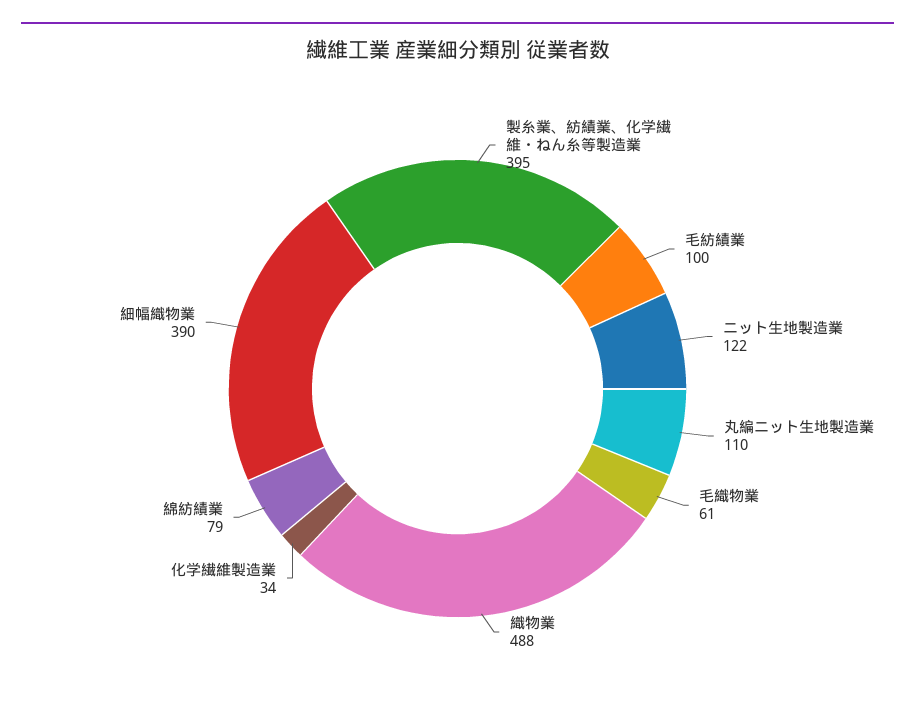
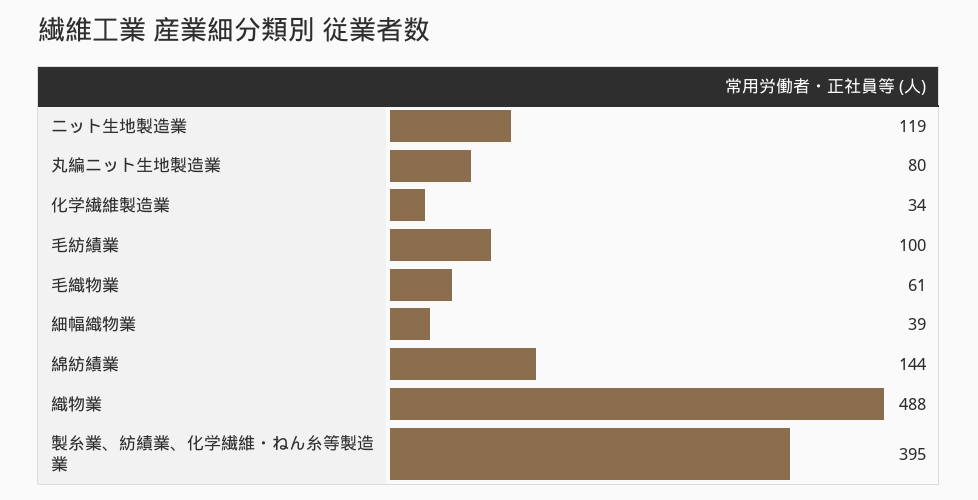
  {
    "製糸業、紡績業、化学繊維・ねん糸等製造業": 395,
    "毛紡績業": 100,
-   "ニット生地製造業": 122,
+   "ニット生地製造業": 119,
-   "丸編ニット生地製造業": 110,
+   "丸編ニット生地製造業": 80,
    "毛織物業": 61,
    "織物業": 488,
    "化学繊維製造業": 34,
-   "綿紡績業": 79,
+   "綿紡績業": 144,
-   "細幅織物業": 390
+   "細幅織物業": 39
  }

